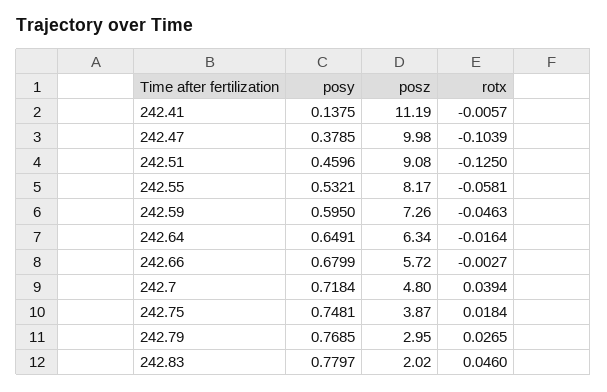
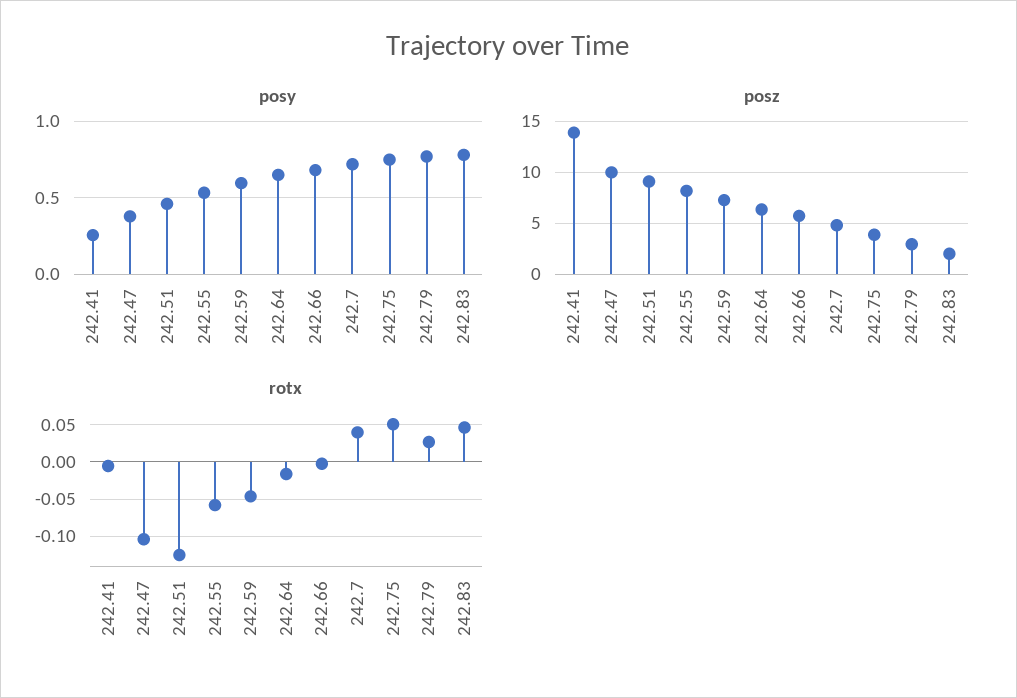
  {
    "posy": {
-     "242.41": 0.1375,
+     "242.41": 0.25,
      "242.47": 0.3785,
      "242.51": 0.4596,
      "242.55": 0.5321,
      "242.59": 0.595,
      "242.64": 0.6491,
      "242.66": 0.6799,
      "242.7": 0.7184,
      "242.75": 0.7481,
      "242.79": 0.7685,
      "242.83": 0.7797
    },
    "posz": {
-     "242.41": 11.19,
+     "242.41": 14,
      "242.47": 9.98,
      "242.51": 9.08,
      "242.55": 8.17,
      "242.59": 7.26,
      "242.64": 6.34,
      "242.66": 5.72,
      "242.7": 4.8,
      "242.75": 3.87,
      "242.79": 2.95,
      "242.83": 2.02
    },
    "rotx": {
      "242.41": -0.0057,
      "242.47": -0.1039,
      "242.51": -0.125,
      "242.55": -0.0581,
      "242.59": -0.0463,
      "242.64": -0.0164,
      "242.66": -0.0027,
      "242.7": 0.0394,
-     "242.75": 0.0184,
+     "242.75": 0.05,
      "242.79": 0.0265,
      "242.83": 0.046
    }
  }

